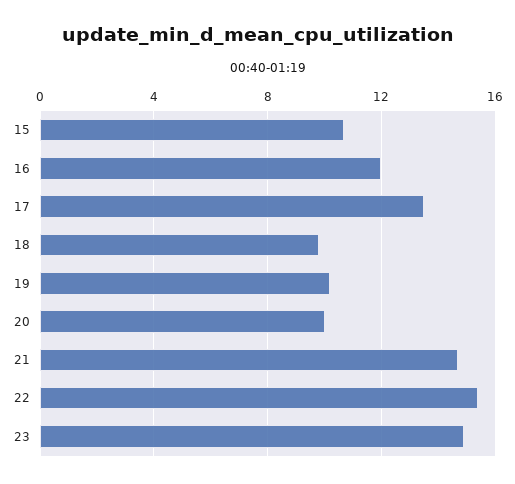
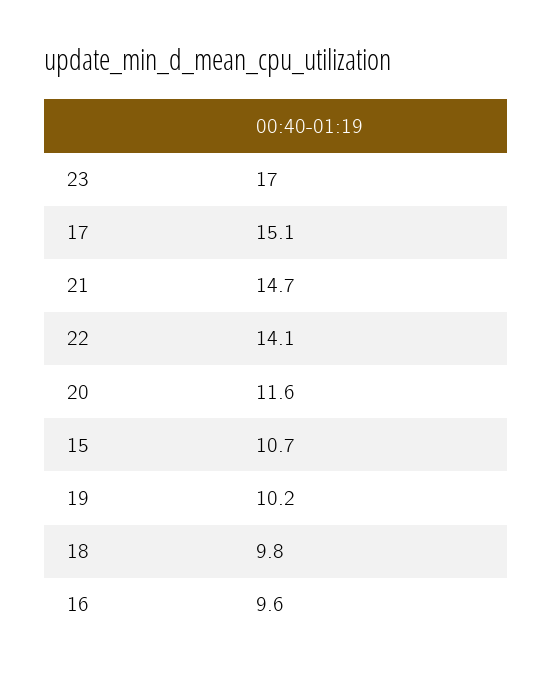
  {
    "15": 10.7,
-   "16": 12,
+   "16": 9.6,
-   "17": 13.5,
+   "17": 15.1,
    "18": 9.8,
    "19": 10.2,
-   "20": 10,
+   "20": 11.6,
    "21": 14.7,
-   "22": 15.5,
+   "22": 14.1,
-   "23": 15
+   "23": 17
  }

